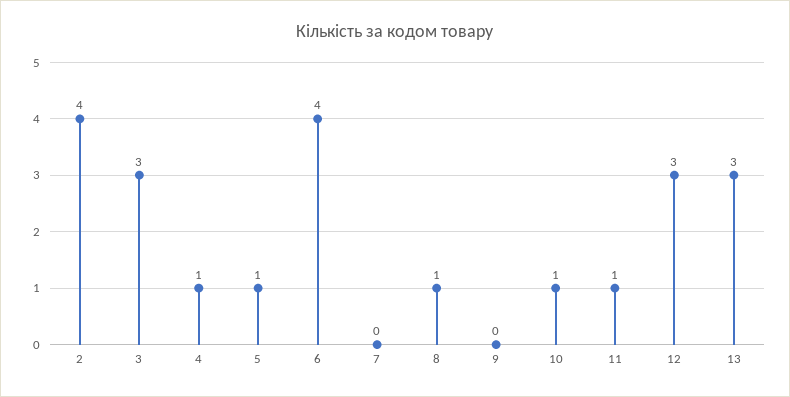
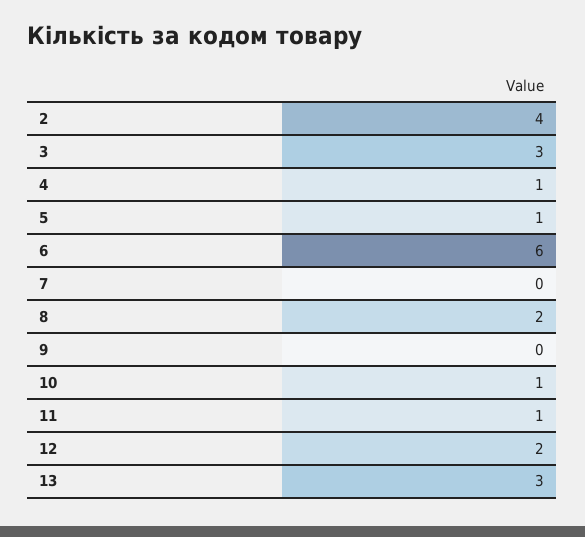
  {
    "2": 4,
    "3": 3,
    "4": 1,
    "5": 1,
-   "6": 4,
+   "6": 6,
    "7": 0,
-   "8": 1,
+   "8": 2,
    "9": 0,
    "10": 1,
    "11": 1,
-   "12": 3,
+   "12": 2,
    "13": 3
  }

